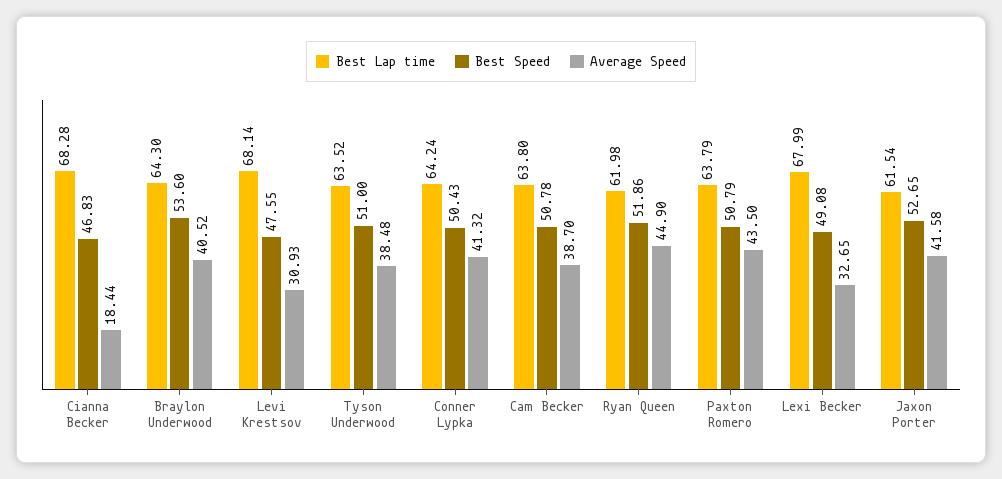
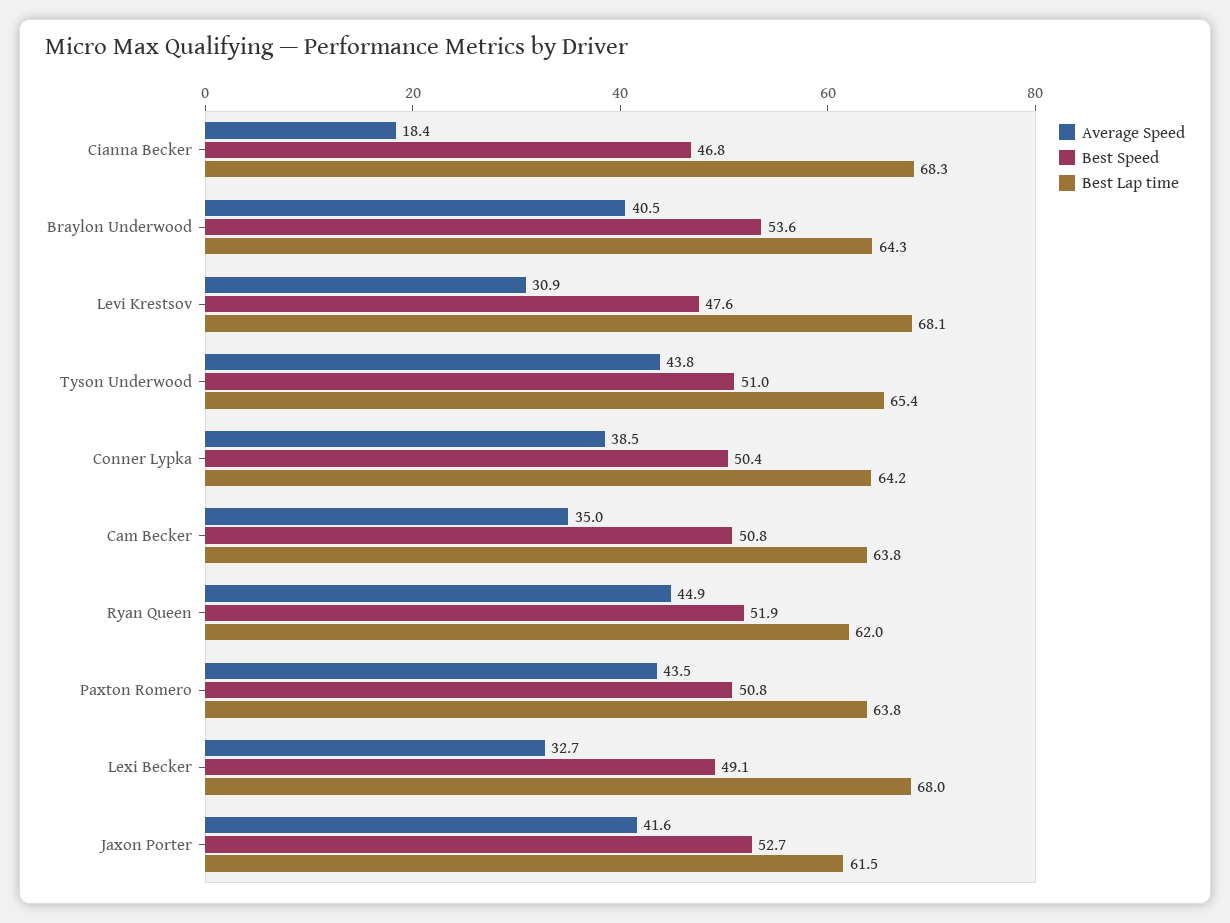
  {
    "Best Lap time": {
      "Cianna Becker": 68.28,
      "Braylon Underwood": 64.3,
      "Levi Krestsov": 68.14,
-     "Tyson Underwood": 63.52,
+     "Tyson Underwood": 65.4,
      "Conner Lypka": 64.24,
      "Cam Becker": 63.8,
      "Ryan Queen": 61.98,
      "Paxton Romero": 63.79,
      "Lexi Becker": 67.99,
      "Jaxon Porter": 61.54
    },
    "Best Speed": {
      "Cianna Becker": 46.83,
      "Braylon Underwood": 53.6,
      "Levi Krestsov": 47.55,
      "Tyson Underwood": 51,
      "Conner Lypka": 50.43,
      "Cam Becker": 50.78,
      "Ryan Queen": 51.86,
      "Paxton Romero": 50.79,
      "Lexi Becker": 49.08,
      "Jaxon Porter": 52.65
    },
    "Average Speed": {
      "Cianna Becker": 18.44,
      "Braylon Underwood": 40.52,
      "Levi Krestsov": 30.93,
-     "Tyson Underwood": 38.48,
+     "Tyson Underwood": 43.8,
-     "Conner Lypka": 41.32,
+     "Conner Lypka": 38.5,
-     "Cam Becker": 38.7,
+     "Cam Becker": 35,
      "Ryan Queen": 44.9,
      "Paxton Romero": 43.5,
      "Lexi Becker": 32.65,
      "Jaxon Porter": 41.58
    }
  }

